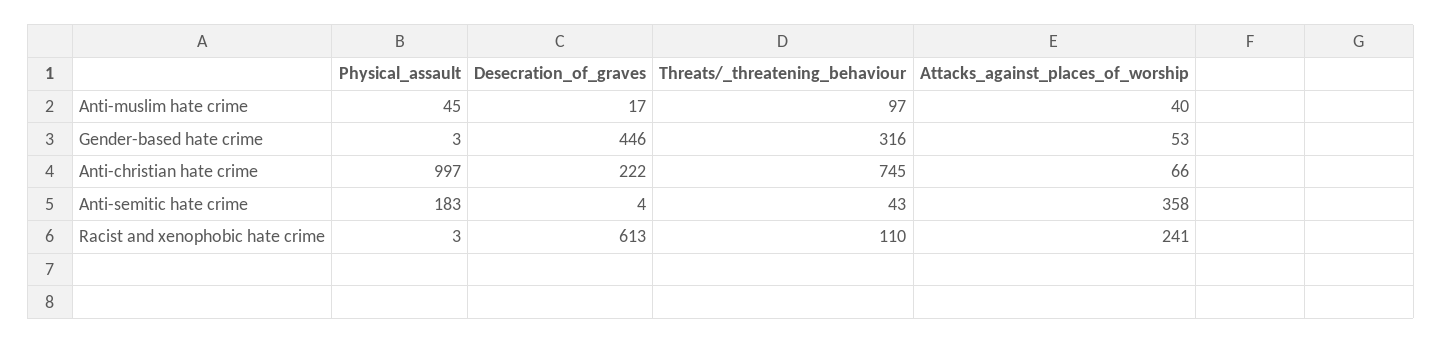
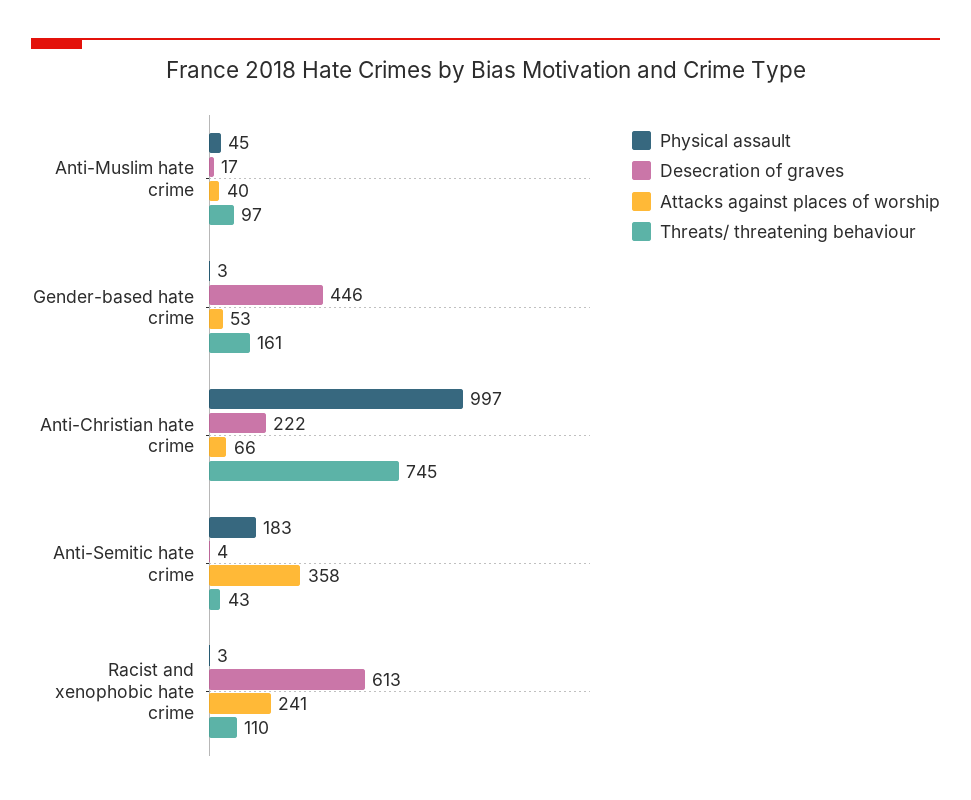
  {
    "Physical_assault": {
      "Anti-muslim hate crime": 45,
      "Gender-based hate crime": 3,
      "Anti-christian hate crime": 997,
      "Anti-semitic hate crime": 183,
      "Racist and xenophobic hate crime": 3
    },
    "Desecration_of_graves": {
      "Anti-muslim hate crime": 17,
      "Gender-based hate crime": 446,
      "Anti-christian hate crime": 222,
      "Anti-semitic hate crime": 4,
      "Racist and xenophobic hate crime": 613
    },
    "Threats/_threatening_behaviour": {
      "Anti-muslim hate crime": 97,
-     "Gender-based hate crime": 316,
+     "Gender-based hate crime": 161,
      "Anti-christian hate crime": 745,
      "Anti-semitic hate crime": 43,
      "Racist and xenophobic hate crime": 110
    },
    "Attacks_against_places_of_worship": {
      "Anti-muslim hate crime": 40,
      "Gender-based hate crime": 53,
      "Anti-christian hate crime": 66,
      "Anti-semitic hate crime": 358,
      "Racist and xenophobic hate crime": 241
    }
  }

